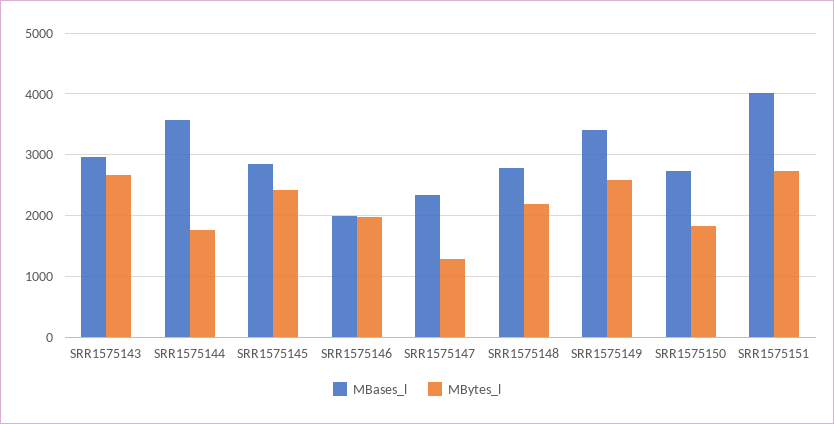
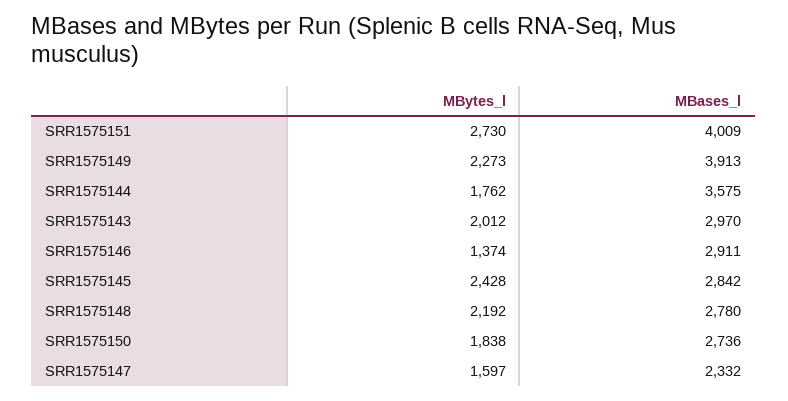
  {
    "MBases_l": {
      "SRR1575143": 2970,
      "SRR1575144": 3575,
      "SRR1575145": 2842,
-     "SRR1575146": 2000,
+     "SRR1575146": 2911,
      "SRR1575147": 2332,
      "SRR1575148": 2780,
-     "SRR1575149": 3400,
+     "SRR1575149": 3913,
      "SRR1575150": 2736,
      "SRR1575151": 4009
    },
    "MBytes_l": {
-     "SRR1575143": 2700,
+     "SRR1575143": 2012,
      "SRR1575144": 1762,
      "SRR1575145": 2428,
-     "SRR1575146": 2000,
+     "SRR1575146": 1374,
-     "SRR1575147": 1300,
+     "SRR1575147": 1597,
      "SRR1575148": 2192,
-     "SRR1575149": 2600,
+     "SRR1575149": 2273,
      "SRR1575150": 1838,
      "SRR1575151": 2730
    }
  }

